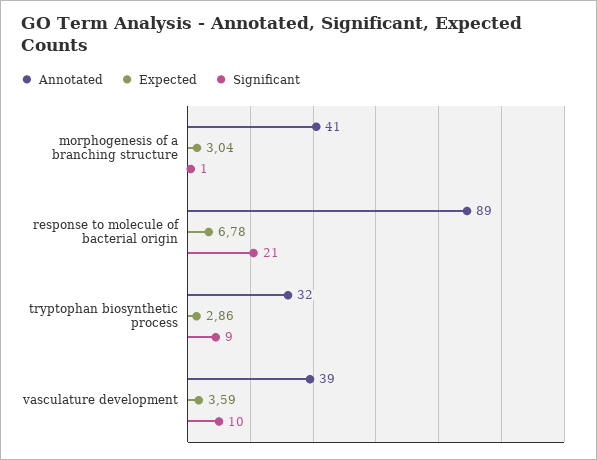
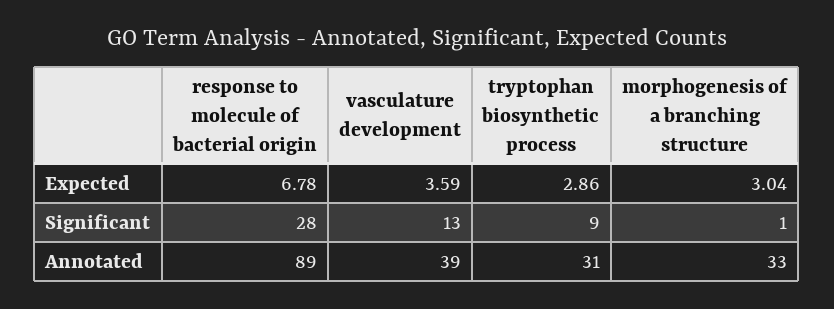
  {
    "Annotated": {
-     "morphogenesis of a branching structure": 41,
+     "morphogenesis of a branching structure": 33,
      "response to molecule of bacterial origin": 89,
-     "tryptophan biosynthetic process": 32,
+     "tryptophan biosynthetic process": 31,
      "vasculature development": 39
    },
    "Expected": {
      "morphogenesis of a branching structure": 3.04,
      "response to molecule of bacterial origin": 6.78,
      "tryptophan biosynthetic process": 2.86,
      "vasculature development": 3.59
    },
    "Significant": {
      "morphogenesis of a branching structure": 1,
-     "response to molecule of bacterial origin": 21,
+     "response to molecule of bacterial origin": 28,
      "tryptophan biosynthetic process": 9,
-     "vasculature development": 10
+     "vasculature development": 13
    }
  }

